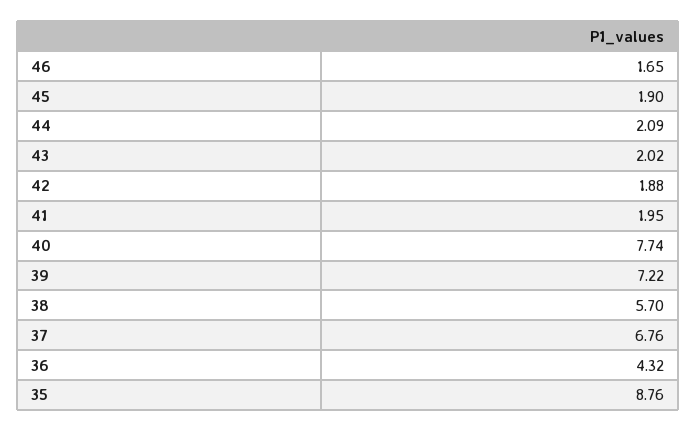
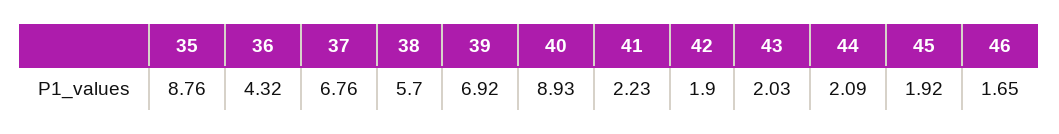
  {
    "46": 1.65,
-   "45": 1.9,
+   "45": 1.92,
    "44": 2.09,
-   "43": 2.02,
+   "43": 2.03,
-   "42": 1.88,
+   "42": 1.9,
-   "41": 1.95,
+   "41": 2.23,
-   "40": 7.74,
+   "40": 8.93,
-   "39": 7.22,
+   "39": 6.92,
    "38": 5.7,
    "37": 6.76,
    "36": 4.32,
    "35": 8.76
  }

